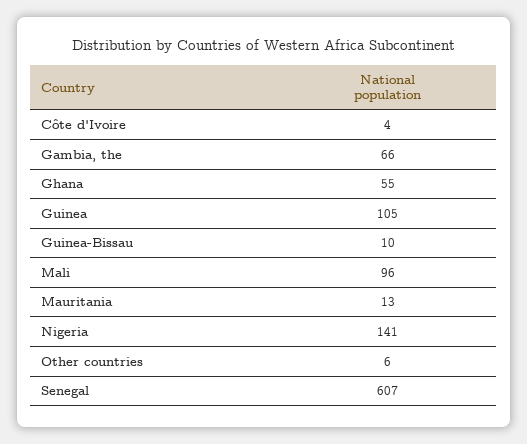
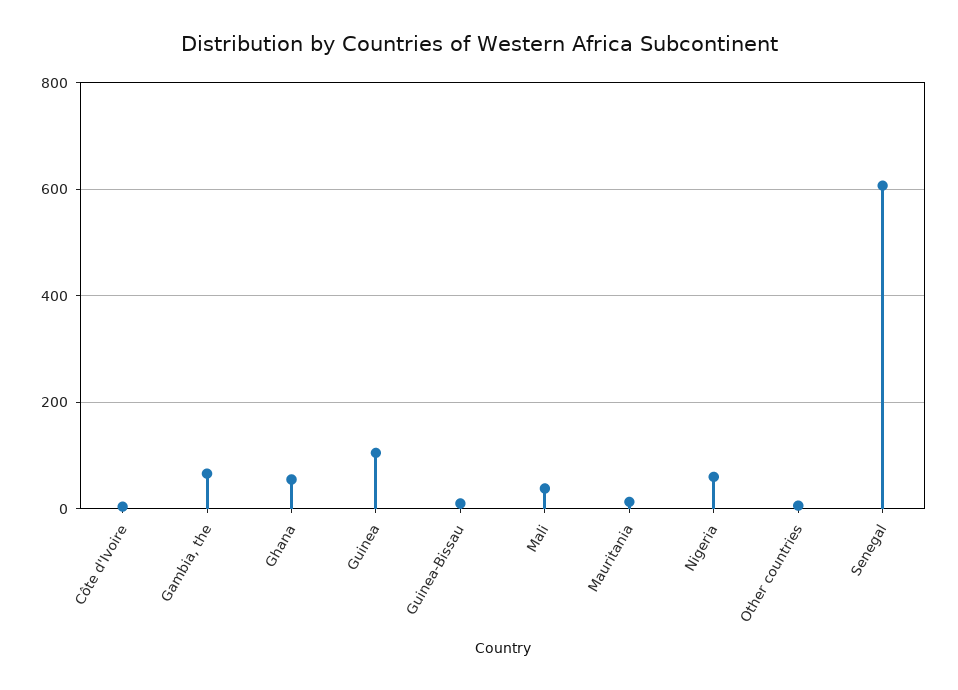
  {
    "Côte d'Ivoire": 4,
    "Gambia, the": 66,
    "Ghana": 55,
    "Guinea": 105,
    "Guinea-Bissau": 10,
-   "Mali": 96,
+   "Mali": 40,
    "Mauritania": 13,
-   "Nigeria": 141,
+   "Nigeria": 60,
    "Other countries": 6,
    "Senegal": 607
  }

